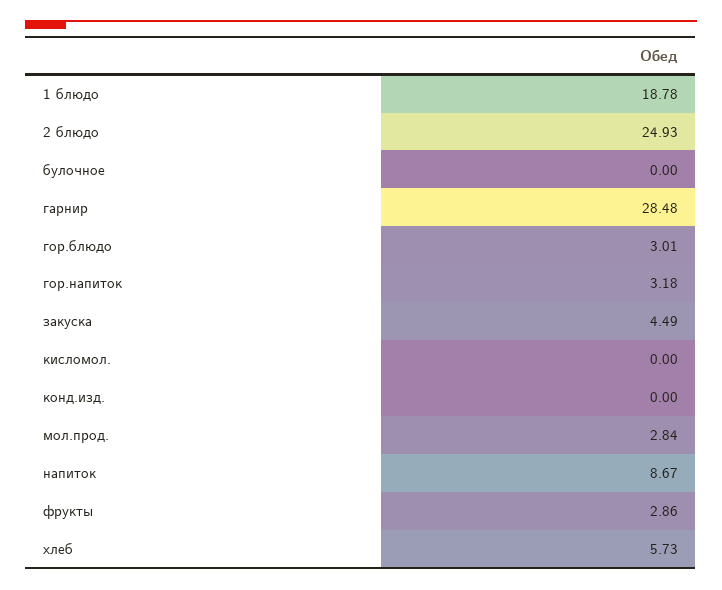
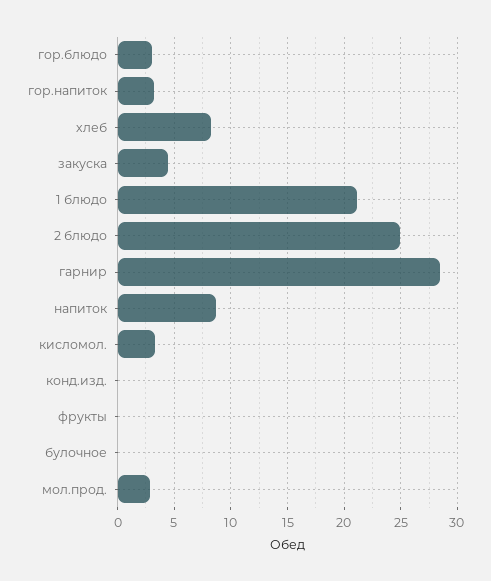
  {
-   "1 блюдо": 18.78,
+   "1 блюдо": 21,
    "2 блюдо": 24.93,
    "булочное": 0,
    "гарнир": 28.48,
    "гор.блюдо": 3.01,
    "гор.напиток": 3.18,
    "закуска": 4.49,
-   "кисломол.": 0,
+   "кисломол.": 3,
    "конд.изд.": 0,
    "мол.прод.": 2.84,
    "напиток": 8.67,
-   "фрукты": 2.86,
+   "фрукты": 0,
-   "хлеб": 5.73
+   "хлеб": 8
  }

